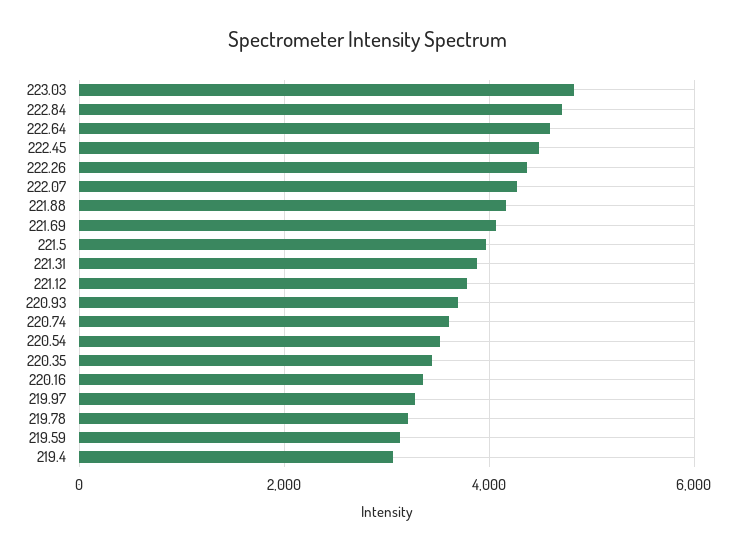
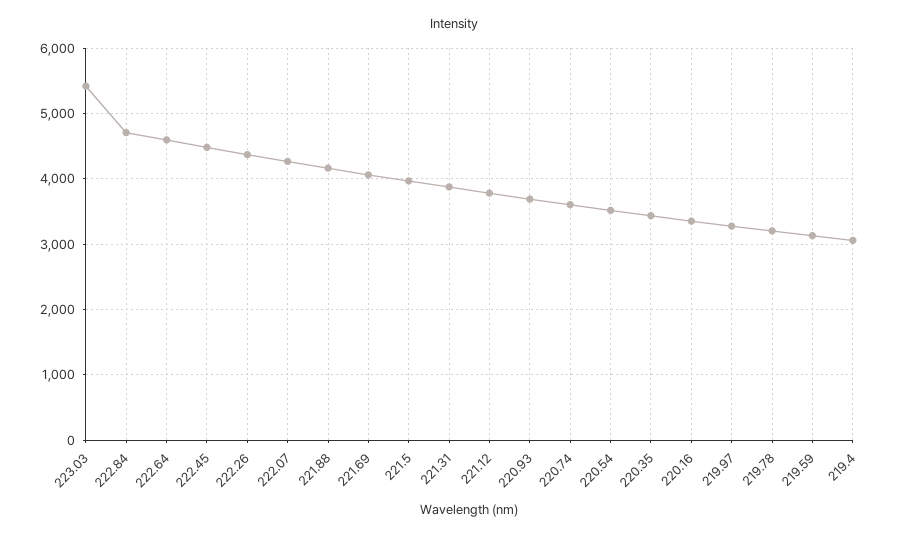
  {
-   "223.03": 4800,
+   "223.03": 5400,
    "222.84": 4700,
    "222.64": 4600,
    "222.45": 4500,
    "222.26": 4400,
    "222.07": 4300,
    "221.88": 4200,
    "221.69": 4100,
    "221.5": 4000,
    "221.31": 3900,
    "221.12": 3800,
    "220.93": 3700,
    "220.74": 3600,
    "220.54": 3500,
    "220.35": 3400,
    "220.16": 3400,
    "219.97": 3300,
    "219.78": 3200,
    "219.59": 3100,
    "219.4": 3100
  }

